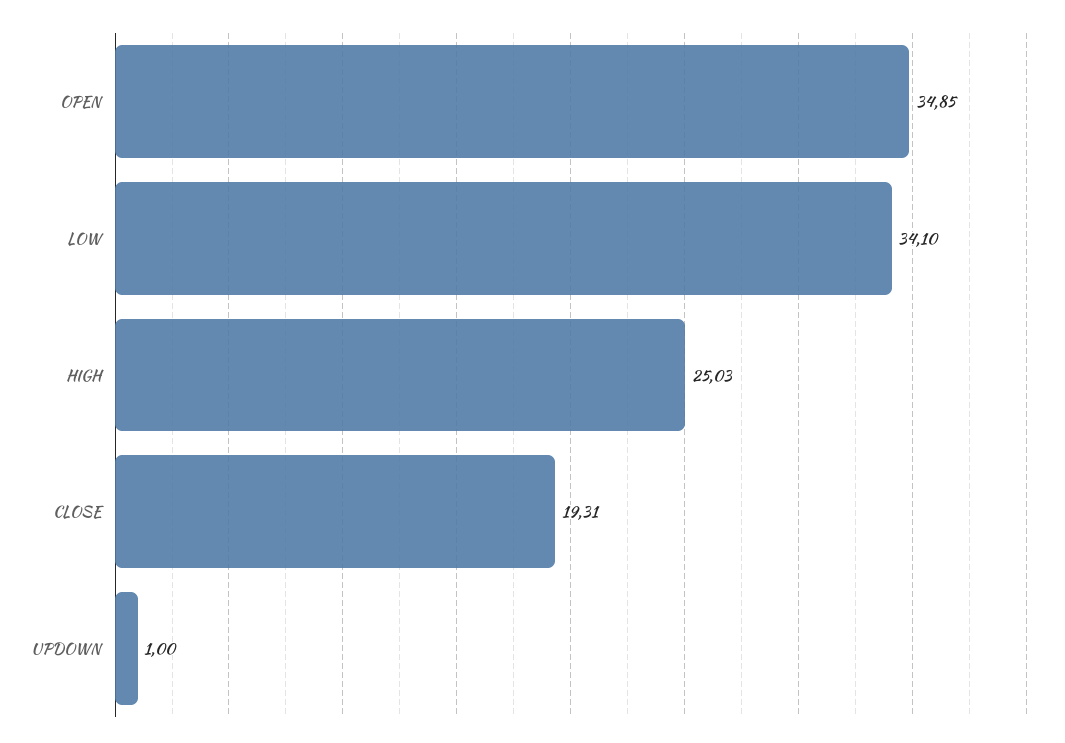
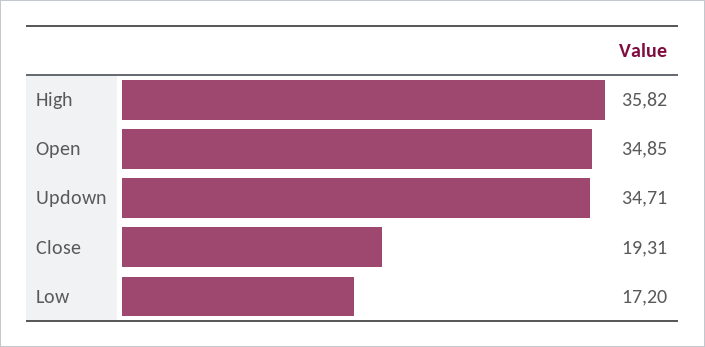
  {
    "OPEN": 34.85,
-   "LOW": 34.1,
+   "LOW": 17.2,
-   "HIGH": 25.03,
+   "HIGH": 35.82,
    "CLOSE": 19.31,
-   "UPDOWN": 1
+   "UPDOWN": 34.71
  }

